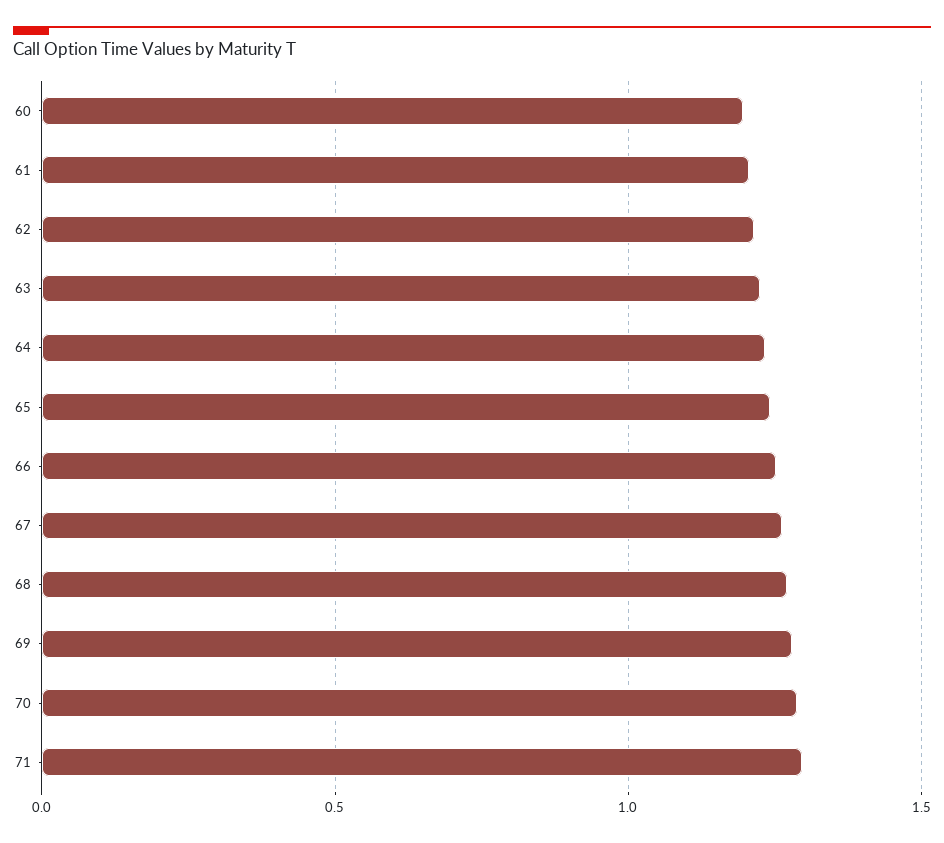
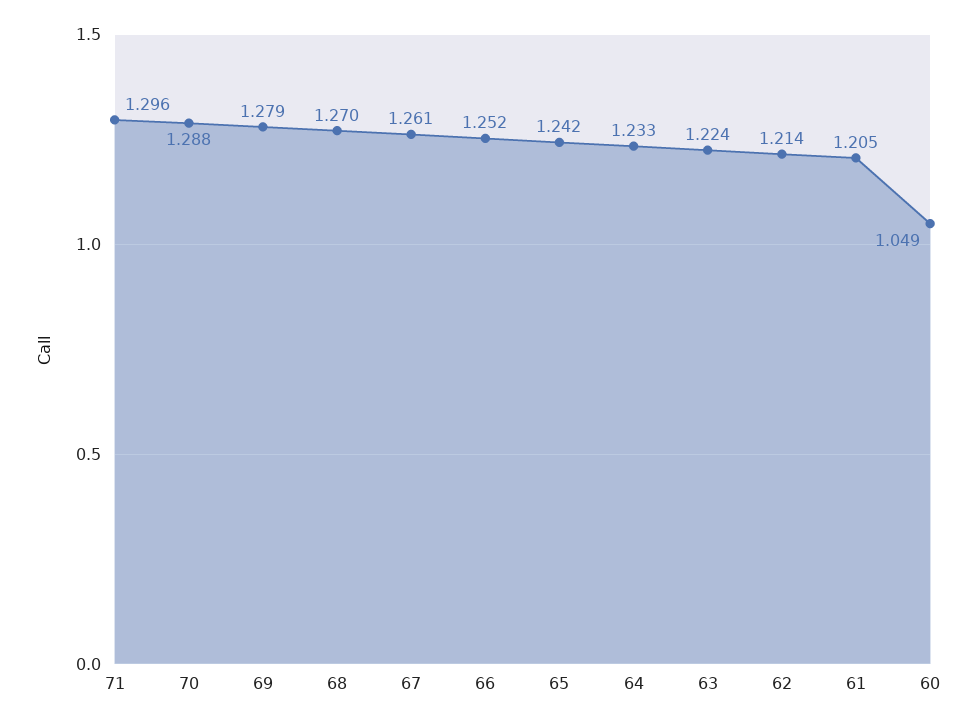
  {
-   "60": 1.2,
+   "60": 1.049,
    "61": 1.205,
    "62": 1.214,
    "63": 1.224,
    "64": 1.233,
    "65": 1.242,
    "66": 1.252,
    "67": 1.261,
    "68": 1.27,
    "69": 1.279,
    "70": 1.288,
    "71": 1.296
  }

